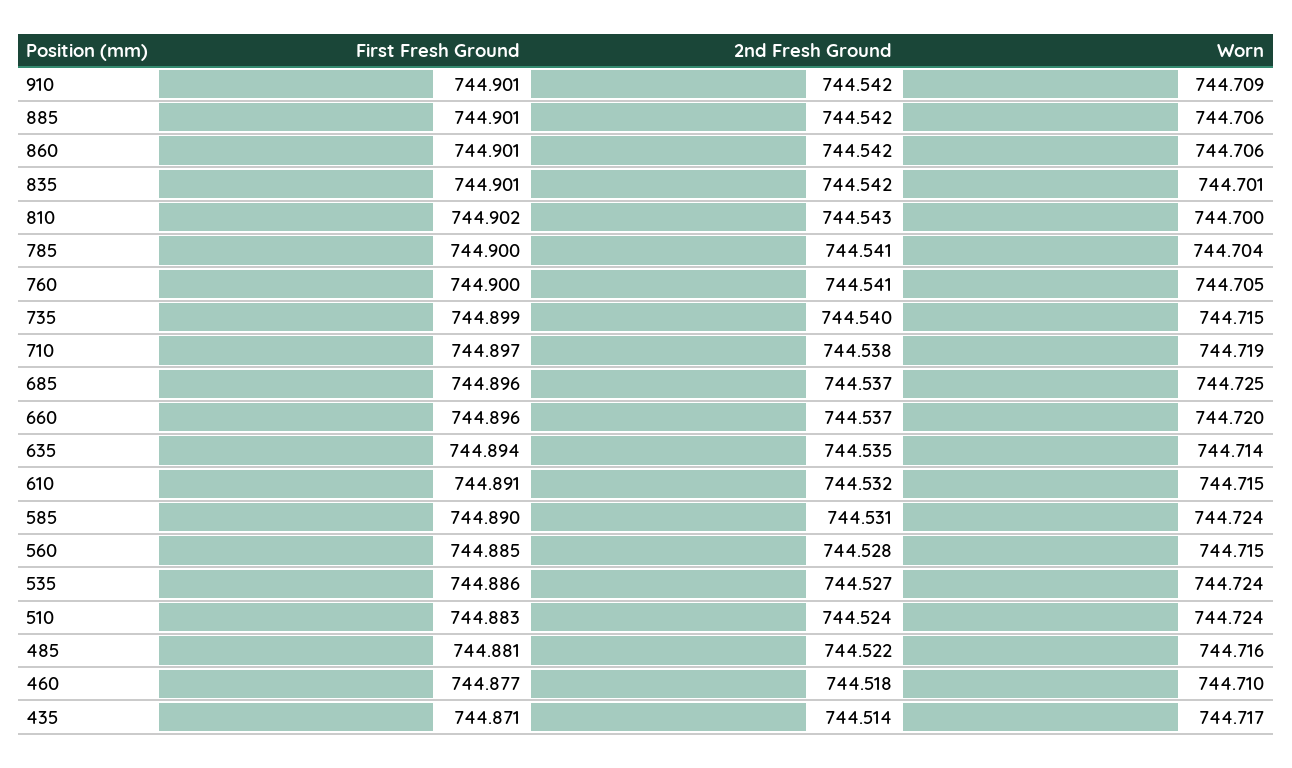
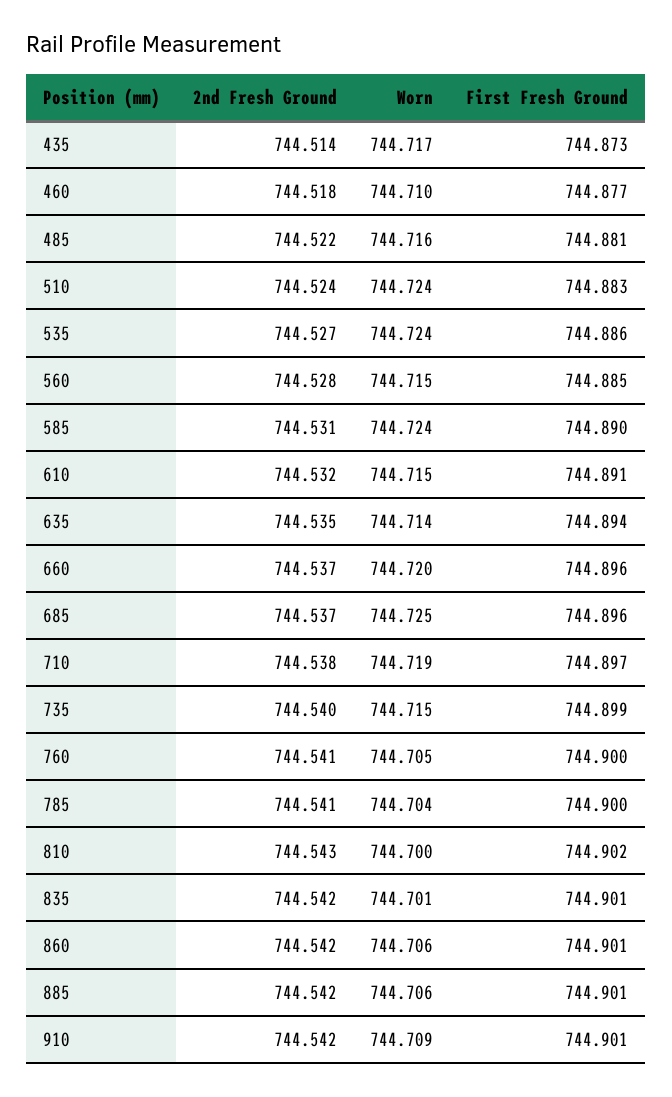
  {
    "First Fresh Ground": {
      "910": 744.901,
      "885": 744.901,
      "860": 744.901,
      "835": 744.901,
      "810": 744.902,
      "785": 744.9,
      "760": 744.9,
      "735": 744.899,
      "710": 744.897,
      "685": 744.896,
      "660": 744.896,
      "635": 744.894,
      "610": 744.891,
      "585": 744.89,
      "560": 744.885,
      "535": 744.886,
      "510": 744.883,
      "485": 744.881,
      "460": 744.877,
-     "435": 744.871
+     "435": 744.873
    },
    "2nd Fresh Ground": {
      "910": 744.542,
      "885": 744.542,
      "860": 744.542,
      "835": 744.542,
      "810": 744.543,
      "785": 744.541,
      "760": 744.541,
      "735": 744.54,
      "710": 744.538,
      "685": 744.537,
      "660": 744.537,
      "635": 744.535,
      "610": 744.532,
      "585": 744.531,
      "560": 744.528,
      "535": 744.527,
      "510": 744.524,
      "485": 744.522,
      "460": 744.518,
      "435": 744.514
    },
    "Worn": {
      "910": 744.709,
      "885": 744.706,
      "860": 744.706,
      "835": 744.701,
      "810": 744.7,
      "785": 744.704,
      "760": 744.705,
      "735": 744.715,
      "710": 744.719,
      "685": 744.725,
      "660": 744.72,
      "635": 744.714,
      "610": 744.715,
      "585": 744.724,
      "560": 744.715,
      "535": 744.724,
      "510": 744.724,
      "485": 744.716,
      "460": 744.71,
      "435": 744.717
    }
  }

